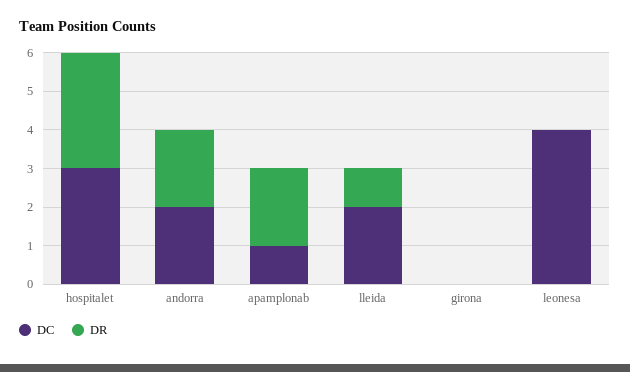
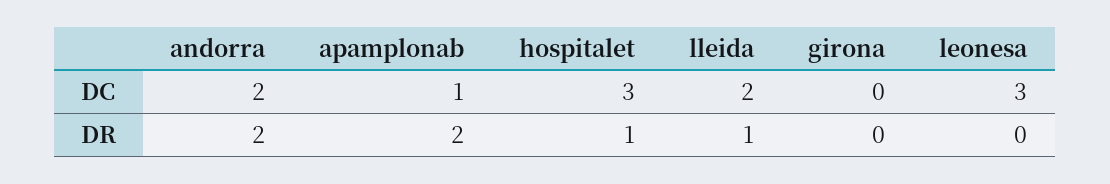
  {
    "DC": {
      "hospitalet": 3,
      "andorra": 2,
      "apamplonab": 1,
      "lleida": 2,
      "girona": 0,
-     "leonesa": 4
+     "leonesa": 3
    },
    "DR": {
-     "hospitalet": 3,
+     "hospitalet": 1,
      "andorra": 2,
      "apamplonab": 2,
      "lleida": 1,
      "girona": 0,
      "leonesa": 0
    }
  }

